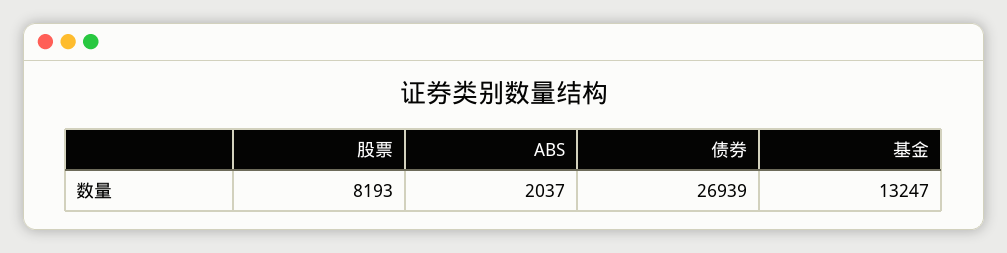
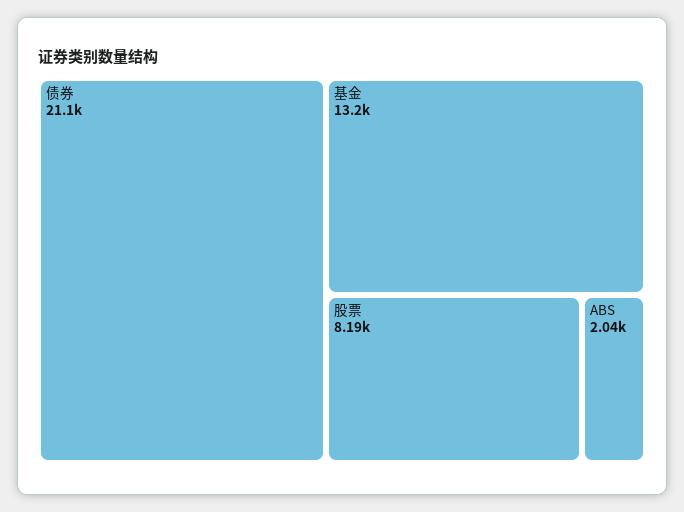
  {
    "股票": 8193,
    "ABS": 2037,
-   "债券": 26939,
+   "债券": 21100,
    "基金": 13247
  }

